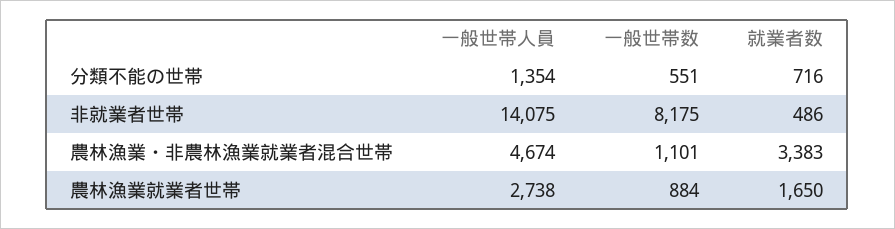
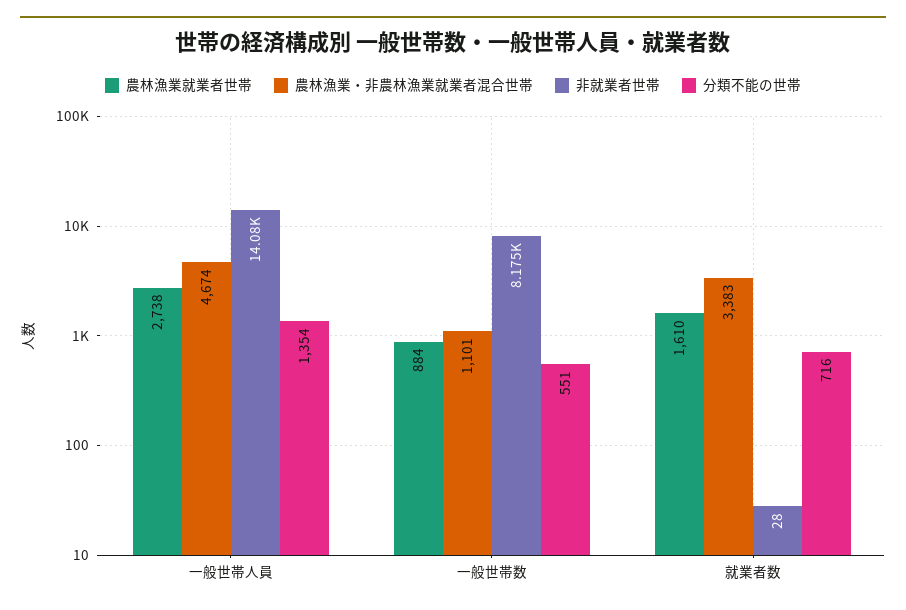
  {
    "分類不能の世帯": {
      "一般世帯人員": 1354,
      "一般世帯数": 551,
      "就業者数": 716
    },
    "非就業者世帯": {
      "一般世帯人員": 14075,
      "一般世帯数": 8175,
-     "就業者数": 486
+     "就業者数": 28
    },
    "農林漁業・非農林漁業就業者混合世帯": {
      "一般世帯人員": 4674,
      "一般世帯数": 1101,
      "就業者数": 3383
    },
    "農林漁業就業者世帯": {
      "一般世帯人員": 2738,
      "一般世帯数": 884,
-     "就業者数": 1650
+     "就業者数": 1610
    }
  }

